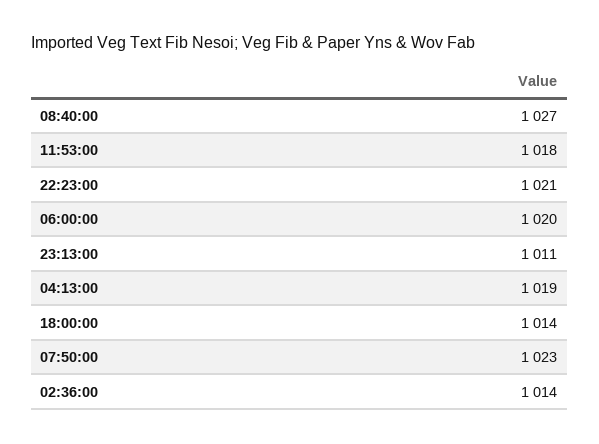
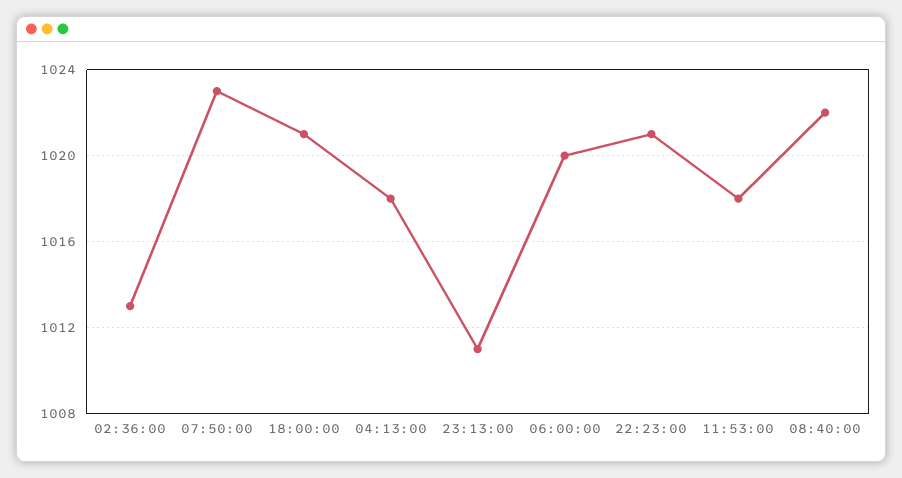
  {
-   "08:40:00": 1027,
+   "08:40:00": 1022,
    "11:53:00": 1018,
    "22:23:00": 1021,
    "06:00:00": 1020,
    "23:13:00": 1011,
-   "04:13:00": 1019,
+   "04:13:00": 1018,
-   "18:00:00": 1014,
+   "18:00:00": 1021,
    "07:50:00": 1023,
-   "02:36:00": 1014
+   "02:36:00": 1013
  }

